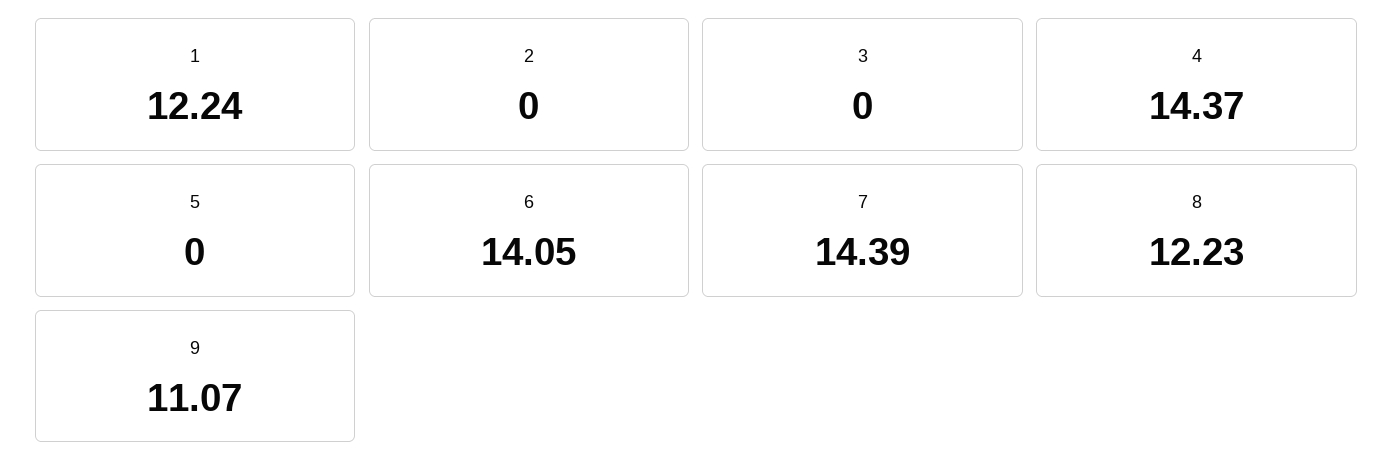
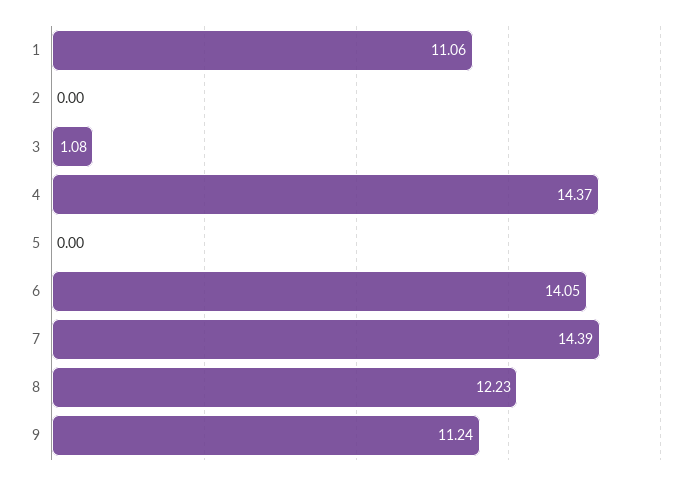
  {
-   "1": 12.24,
+   "1": 11.06,
    "2": 0,
-   "3": 0,
+   "3": 1.08,
    "4": 14.37,
    "5": 0,
    "6": 14.05,
    "7": 14.39,
    "8": 12.23,
-   "9": 11.07
+   "9": 11.24
  }

